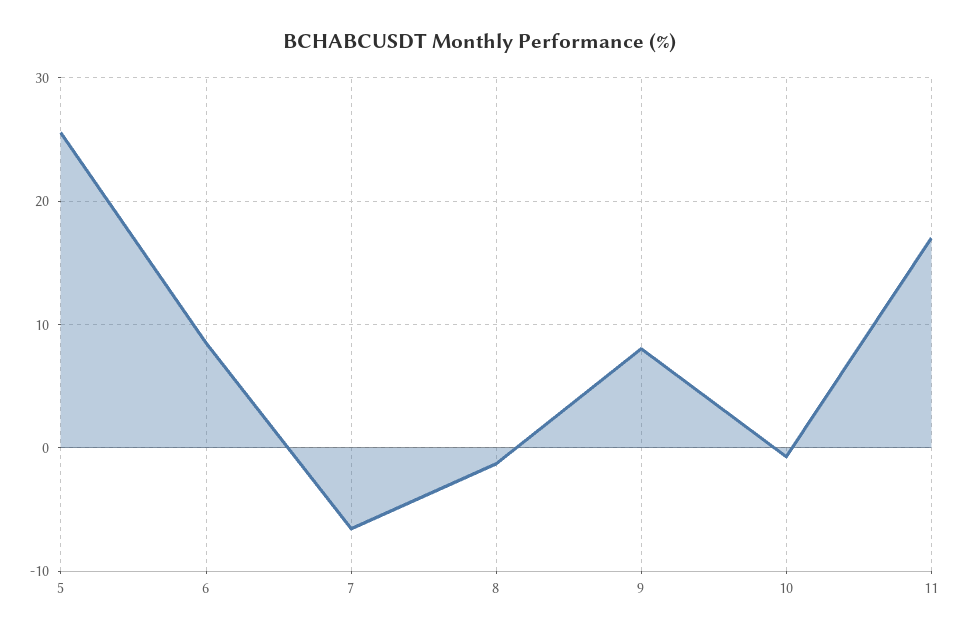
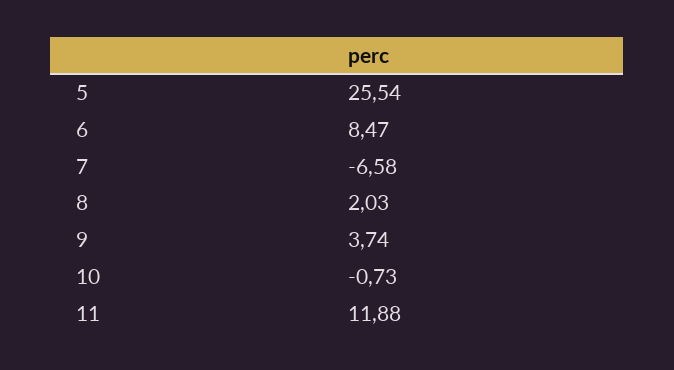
  {
    "5": 25.54,
    "6": 8.47,
    "7": -6.58,
-   "8": -1,
+   "8": 2.03,
-   "9": 8,
+   "9": 3.74,
    "10": -0.73,
-   "11": 17
+   "11": 11.88
  }

